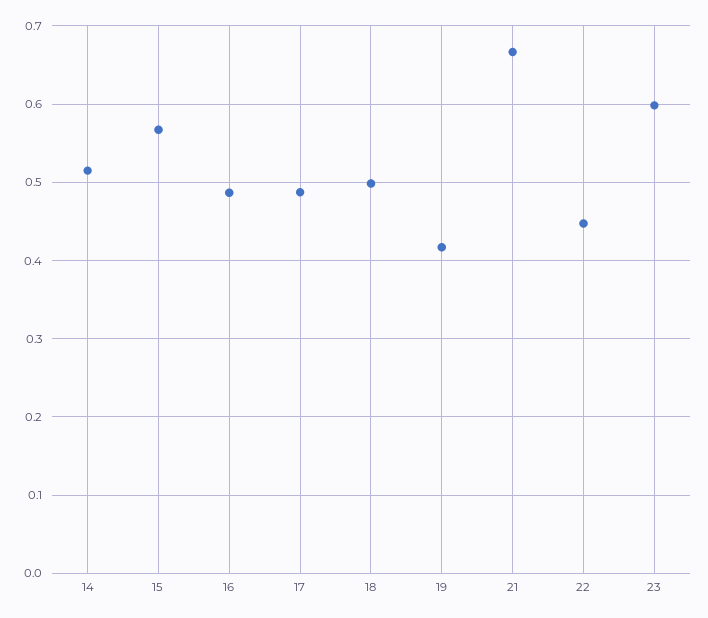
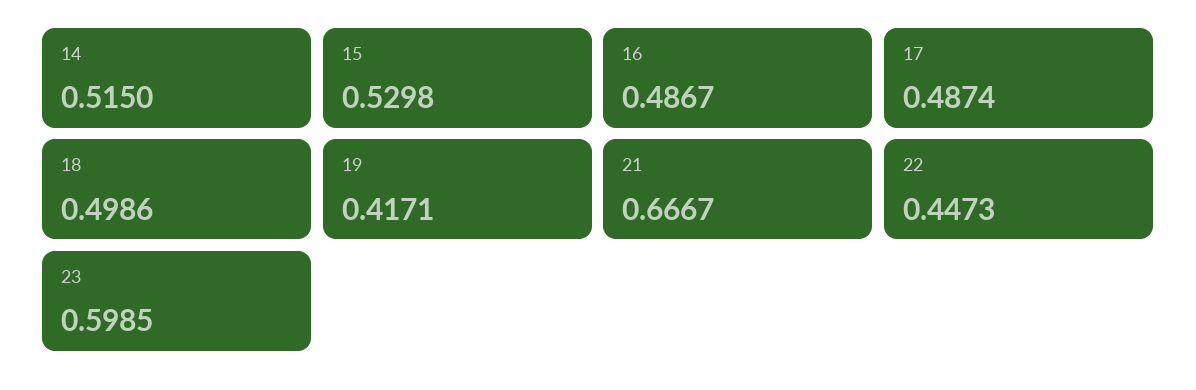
  {
    "14": 0.515,
-   "15": 0.57,
+   "15": 0.5298,
    "16": 0.4867,
    "17": 0.4874,
    "18": 0.4986,
    "19": 0.4171,
    "21": 0.6667,
    "22": 0.4473,
    "23": 0.5985
  }

